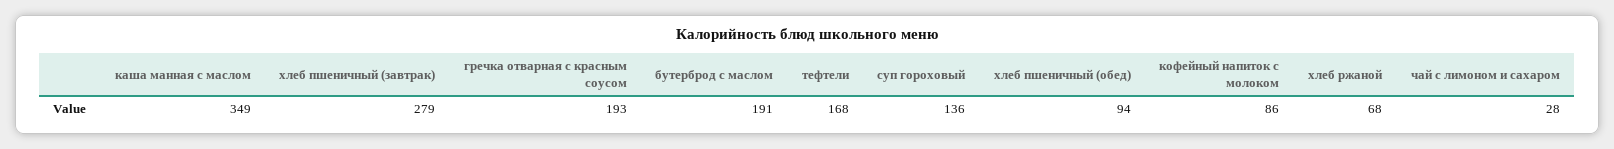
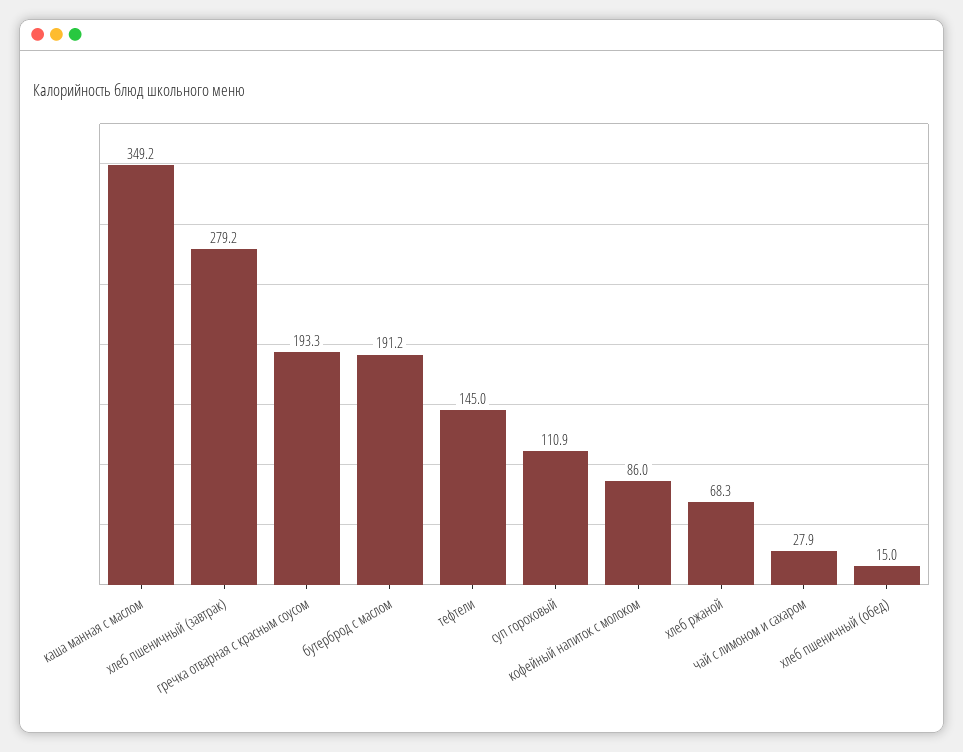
  {
    "каша манная с маслом": 349.2,
    "хлеб пшеничный (завтрак)": 279.2,
    "гречка отварная с красным соусом": 193.3,
    "бутерброд с маслом": 191.2,
-   "тефтели": 168,
+   "тефтели": 145,
-   "суп гороховый": 136,
+   "суп гороховый": 110.9,
-   "хлеб пшеничный (обед)": 94,
+   "хлеб пшеничный (обед)": 15,
    "кофейный напиток с молоком": 86,
    "хлеб ржаной": 68.3,
    "чай с лимоном и сахаром": 27.9
  }

